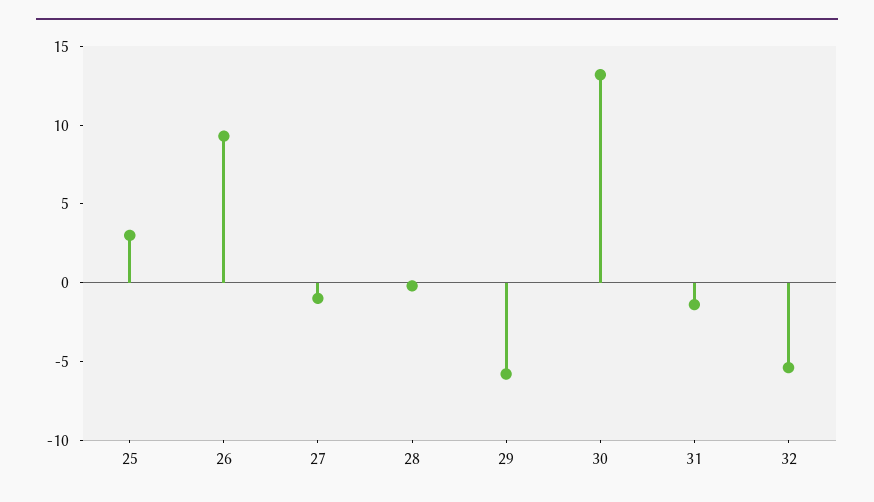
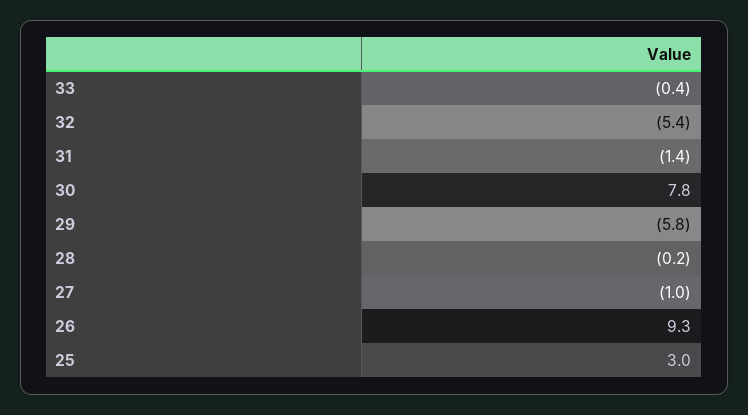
  {
    "25": 3,
    "26": 9.3,
    "27": -1,
    "28": -0.2,
    "29": -5.8,
-   "30": 13,
+   "30": 7.8,
    "31": -1.4,
-   "32": -5.4
+   "32": -5.4,
+   "33": -0.4
  }

